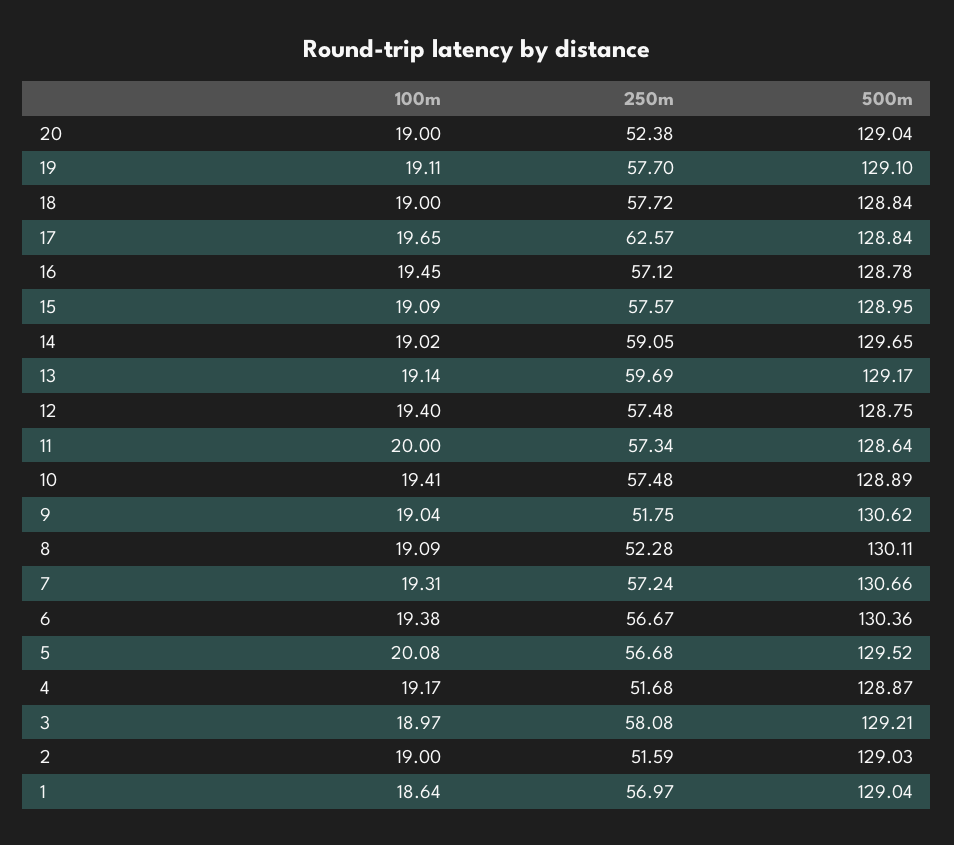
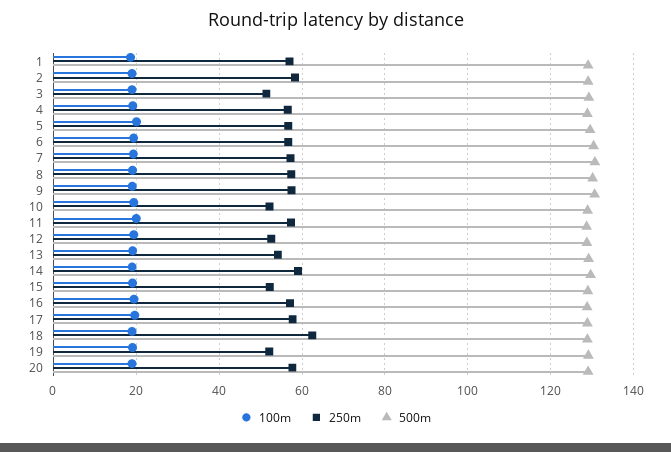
  {
    "100m": {
      "20": 19,
      "19": 19.11,
      "18": 19,
      "17": 19.65,
      "16": 19.45,
      "15": 19.09,
      "14": 19.02,
      "13": 19.14,
      "12": 19.4,
      "11": 20,
      "10": 19.41,
      "9": 19.04,
      "8": 19.09,
      "7": 19.31,
      "6": 19.38,
      "5": 20.08,
      "4": 19.17,
      "3": 18.97,
      "2": 19,
      "1": 18.64
    },
    "250m": {
-     "20": 52.38,
+     "20": 58,
-     "19": 57.7,
+     "19": 52,
-     "18": 57.72,
+     "18": 62,
-     "17": 62.57,
+     "17": 58,
      "16": 57.12,
-     "15": 57.57,
+     "15": 52,
      "14": 59.05,
-     "13": 59.69,
+     "13": 54,
-     "12": 57.48,
+     "12": 52,
      "11": 57.34,
-     "10": 57.48,
+     "10": 52,
-     "9": 51.75,
+     "9": 58,
-     "8": 52.28,
+     "8": 58,
      "7": 57.24,
      "6": 56.67,
      "5": 56.68,
-     "4": 51.68,
+     "4": 56,
-     "3": 58.08,
+     "3": 52,
-     "2": 51.59,
+     "2": 58,
      "1": 56.97
    },
    "500m": {
      "20": 129.04,
      "19": 129.1,
      "18": 128.84,
      "17": 128.84,
      "16": 128.78,
      "15": 128.95,
      "14": 129.65,
      "13": 129.17,
      "12": 128.75,
      "11": 128.64,
      "10": 128.89,
      "9": 130.62,
      "8": 130.11,
      "7": 130.66,
      "6": 130.36,
      "5": 129.52,
      "4": 128.87,
      "3": 129.21,
      "2": 129.03,
      "1": 129.04
    }
  }

